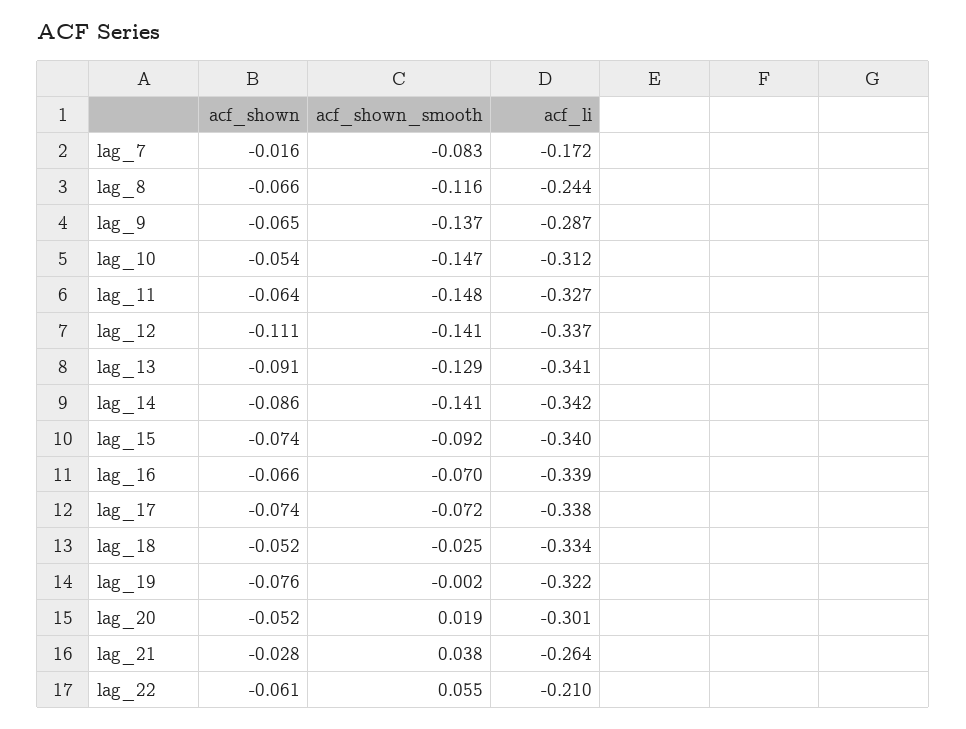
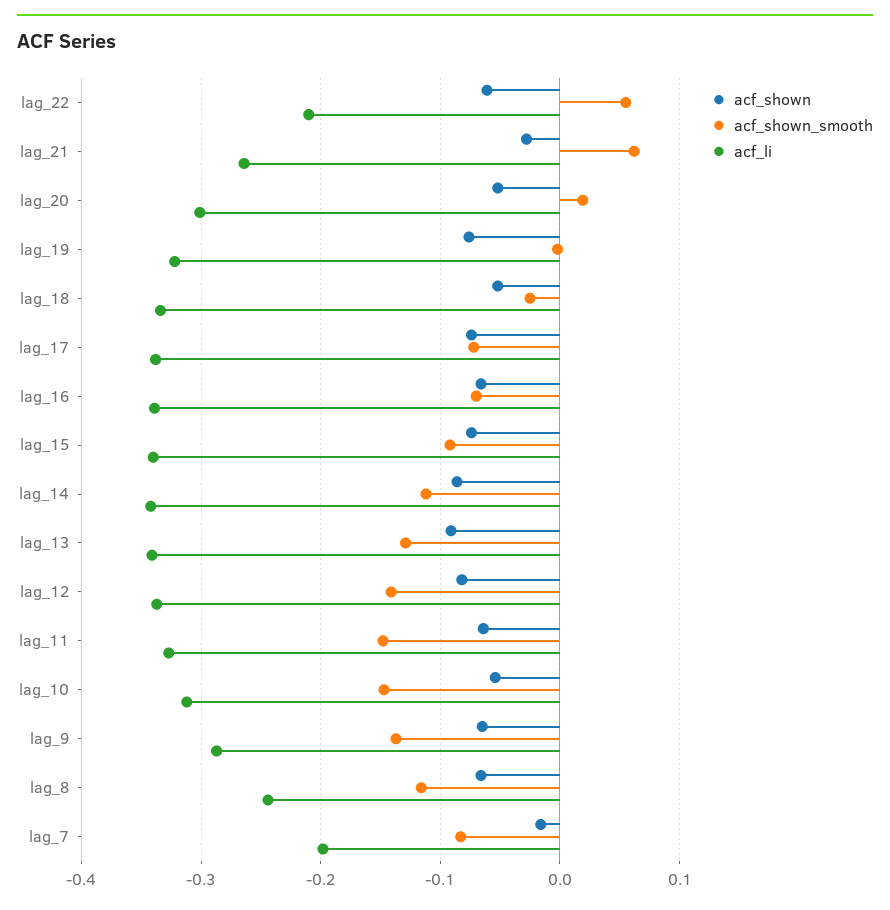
  {
    "acf_shown": {
      "lag_7": -0.016,
      "lag_8": -0.066,
      "lag_9": -0.065,
      "lag_10": -0.054,
      "lag_11": -0.064,
-     "lag_12": -0.111,
+     "lag_12": -0.08,
      "lag_13": -0.091,
      "lag_14": -0.086,
      "lag_15": -0.074,
      "lag_16": -0.066,
      "lag_17": -0.074,
      "lag_18": -0.052,
      "lag_19": -0.076,
      "lag_20": -0.052,
      "lag_21": -0.028,
      "lag_22": -0.061
    },
    "acf_shown_smooth": {
      "lag_7": -0.083,
      "lag_8": -0.116,
      "lag_9": -0.137,
      "lag_10": -0.147,
      "lag_11": -0.148,
      "lag_12": -0.141,
      "lag_13": -0.129,
-     "lag_14": -0.141,
+     "lag_14": -0.11,
      "lag_15": -0.092,
      "lag_16": -0.07,
      "lag_17": -0.072,
      "lag_18": -0.025,
      "lag_19": -0.002,
      "lag_20": 0.019,
-     "lag_21": 0.038,
+     "lag_21": 0.06,
      "lag_22": 0.055
    },
    "acf_li": {
-     "lag_7": -0.172,
+     "lag_7": -0.2,
      "lag_8": -0.244,
      "lag_9": -0.287,
      "lag_10": -0.312,
      "lag_11": -0.327,
      "lag_12": -0.337,
      "lag_13": -0.341,
      "lag_14": -0.342,
      "lag_15": -0.34,
      "lag_16": -0.339,
      "lag_17": -0.338,
      "lag_18": -0.334,
      "lag_19": -0.322,
      "lag_20": -0.301,
      "lag_21": -0.264,
      "lag_22": -0.21
    }
  }

